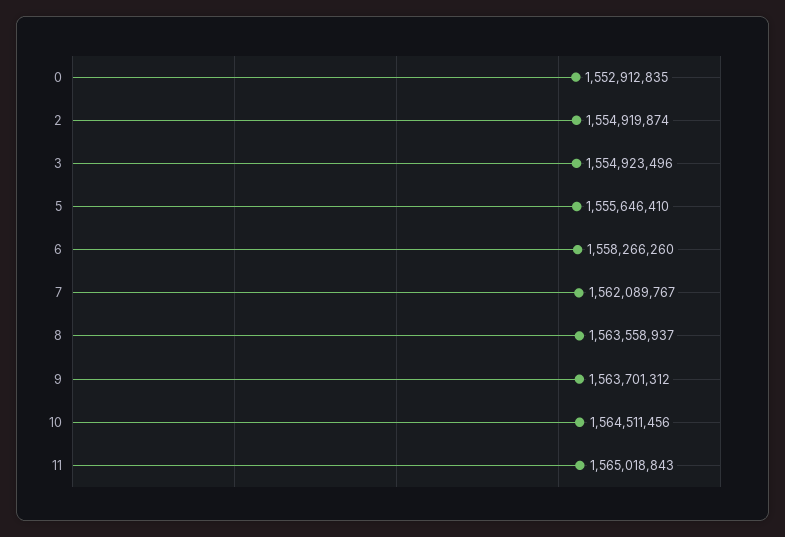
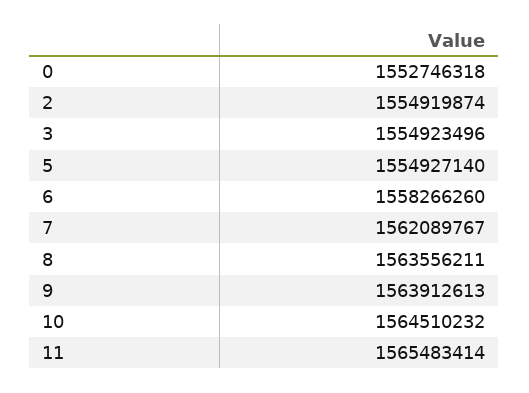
  {
-   "0": 1552912835,
+   "0": 1552746318,
    "2": 1554919874,
    "3": 1554923496,
-   "5": 1555646410,
+   "5": 1554927140,
    "6": 1558266260,
    "7": 1562089767,
-   "8": 1563558937,
+   "8": 1563556211,
-   "9": 1563701312,
+   "9": 1563912613,
-   "10": 1564511456,
+   "10": 1564510232,
-   "11": 1565018843
+   "11": 1565483414
  }

